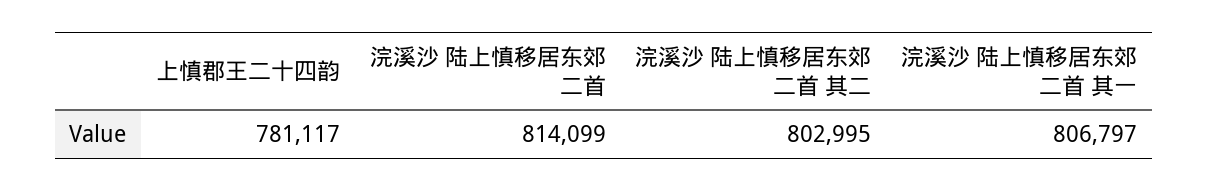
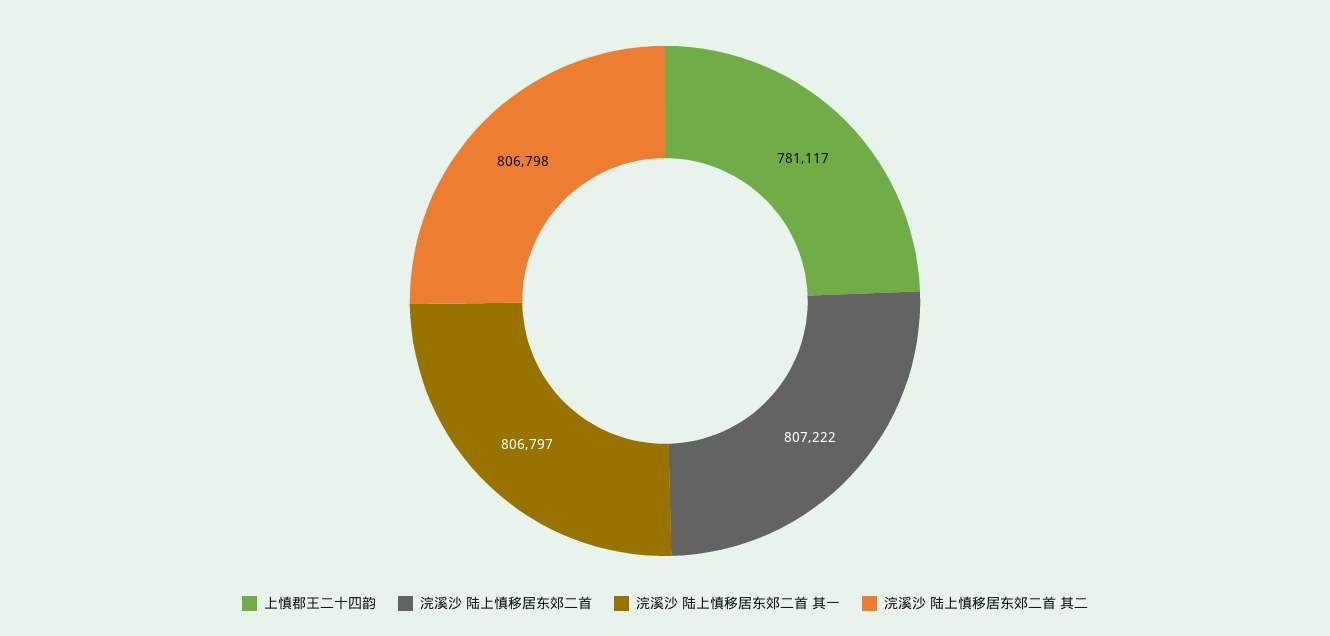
  {
    "上慎郡王二十四韵": 781117,
-   "浣溪沙 陆上慎移居东郊二首": 814099,
+   "浣溪沙 陆上慎移居东郊二首": 807222,
-   "浣溪沙 陆上慎移居东郊二首 其二": 802995,
+   "浣溪沙 陆上慎移居东郊二首 其二": 806798,
    "浣溪沙 陆上慎移居东郊二首 其一": 806797
  }

